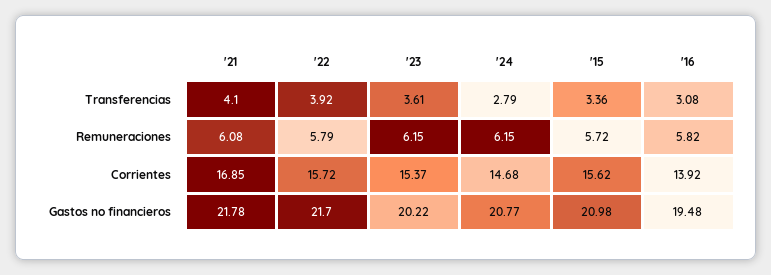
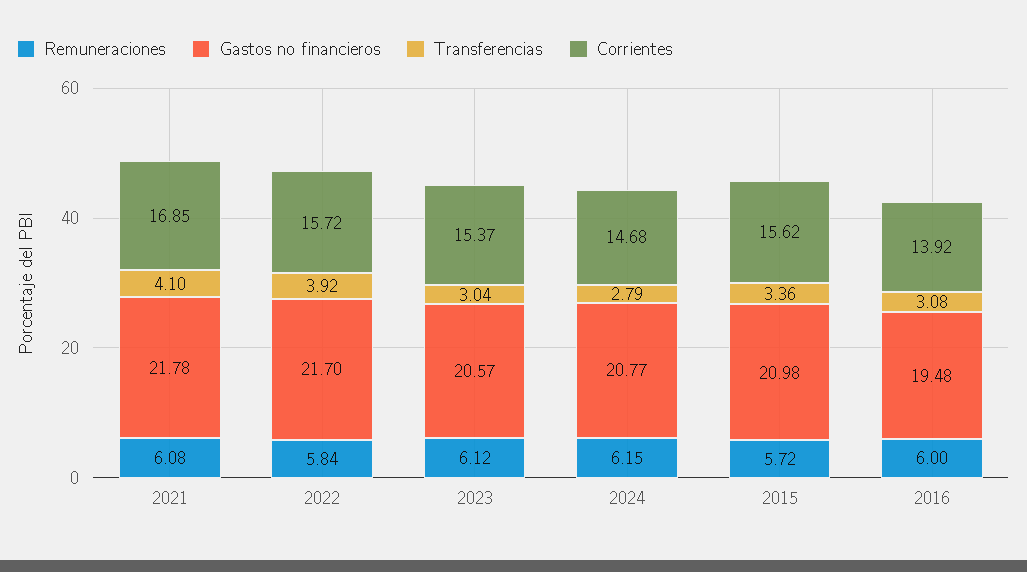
  {
    "Transferencias": {
      "'21": 4.1,
      "'22": 3.92,
-     "'23": 3.61,
+     "'23": 3.04,
      "'24": 2.79,
      "'15": 3.36,
      "'16": 3.08
    },
    "Remuneraciones": {
      "'21": 6.08,
-     "'22": 5.79,
+     "'22": 5.84,
-     "'23": 6.15,
+     "'23": 6.12,
      "'24": 6.15,
      "'15": 5.72,
-     "'16": 5.82
+     "'16": 6
    },
    "Corrientes": {
      "'21": 16.85,
      "'22": 15.72,
      "'23": 15.37,
      "'24": 14.68,
      "'15": 15.62,
      "'16": 13.92
    },
    "Gastos no financieros": {
      "'21": 21.78,
      "'22": 21.7,
-     "'23": 20.22,
+     "'23": 20.57,
      "'24": 20.77,
      "'15": 20.98,
      "'16": 19.48
    }
  }

